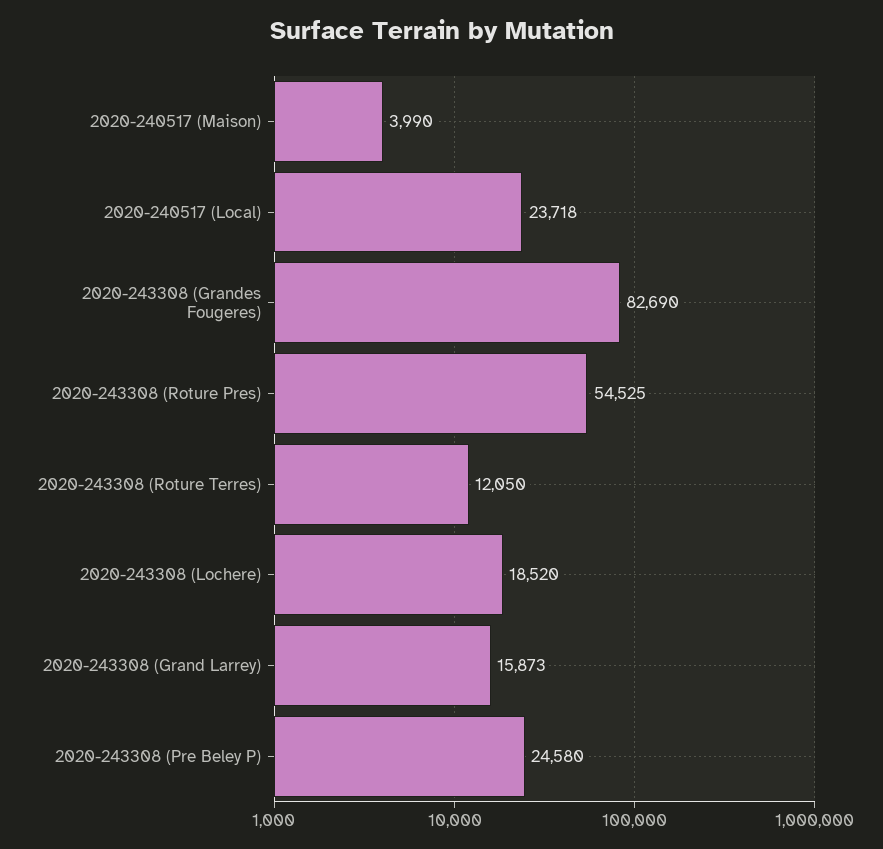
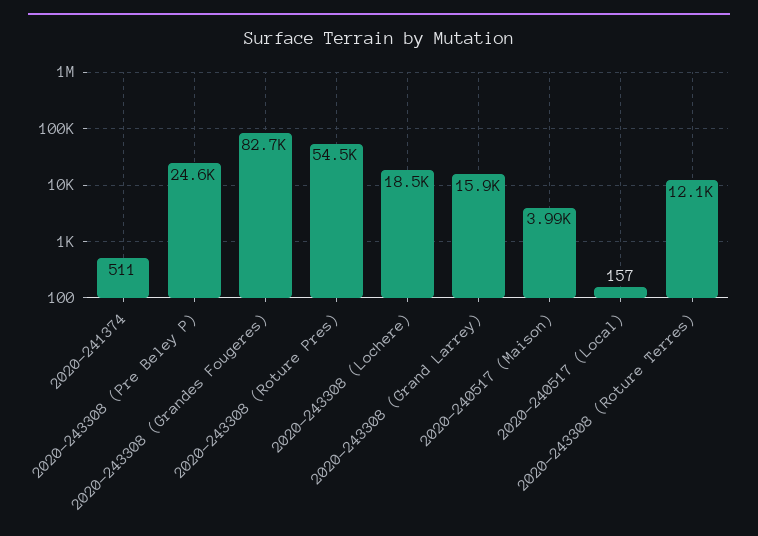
  {
    "2020-240517 (Maison)": 3990,
-   "2020-240517 (Local)": 23718,
+   "2020-240517 (Local)": 157,
    "2020-243308 (Grandes Fougeres)": 82690,
    "2020-243308 (Roture Pres)": 54525,
    "2020-243308 (Roture Terres)": 12050,
    "2020-243308 (Lochere)": 18520,
    "2020-243308 (Grand Larrey)": 15873,
-   "2020-243308 (Pre Beley P)": 24580
+   "2020-243308 (Pre Beley P)": 24580,
+   "2020-241374": 511
  }

